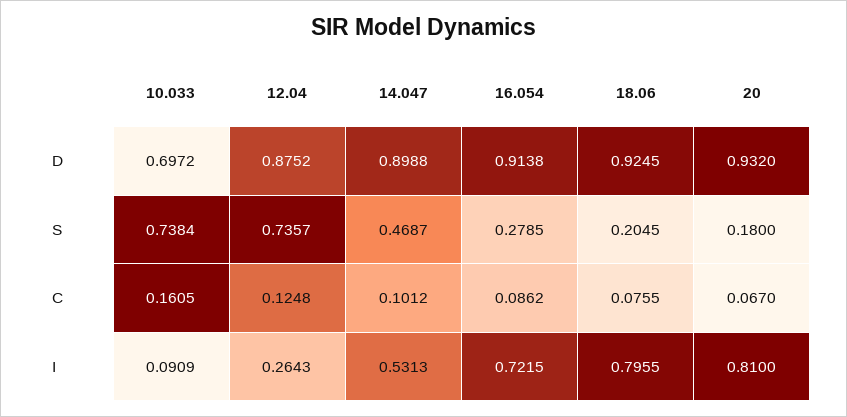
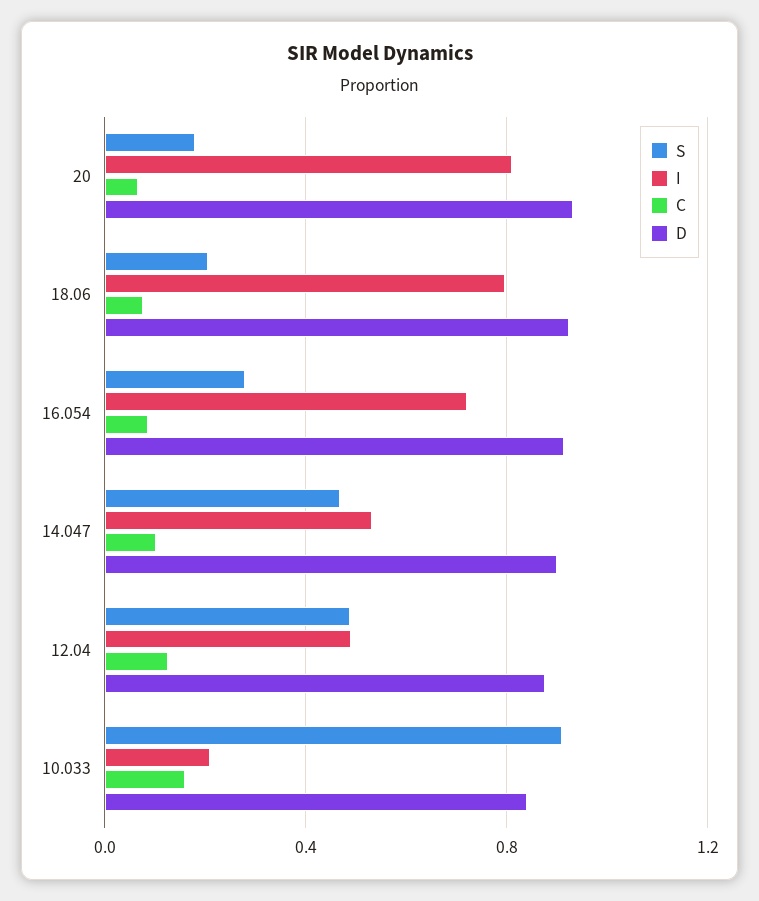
  {
    "D": {
-     "10.033": 0.6972,
+     "10.033": 0.85,
      "12.04": 0.8752,
      "14.047": 0.8988,
      "16.054": 0.9138,
      "18.06": 0.9245,
      "20": 0.932
    },
    "S": {
-     "10.033": 0.7384,
+     "10.033": 0.9,
-     "12.04": 0.7357,
+     "12.04": 0.5,
      "14.047": 0.4687,
      "16.054": 0.2785,
      "18.06": 0.2045,
      "20": 0.18
    },
    "C": {
      "10.033": 0.1605,
      "12.04": 0.1248,
      "14.047": 0.1012,
      "16.054": 0.0862,
      "18.06": 0.0755,
      "20": 0.067
    },
    "I": {
-     "10.033": 0.0909,
+     "10.033": 0.2,
-     "12.04": 0.2643,
+     "12.04": 0.5,
      "14.047": 0.5313,
      "16.054": 0.7215,
      "18.06": 0.7955,
      "20": 0.81
    }
  }

